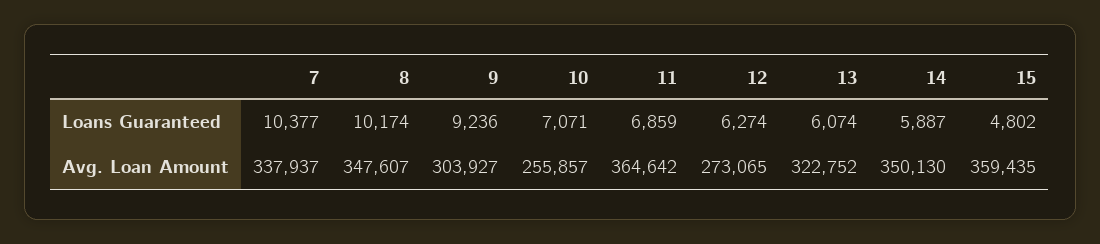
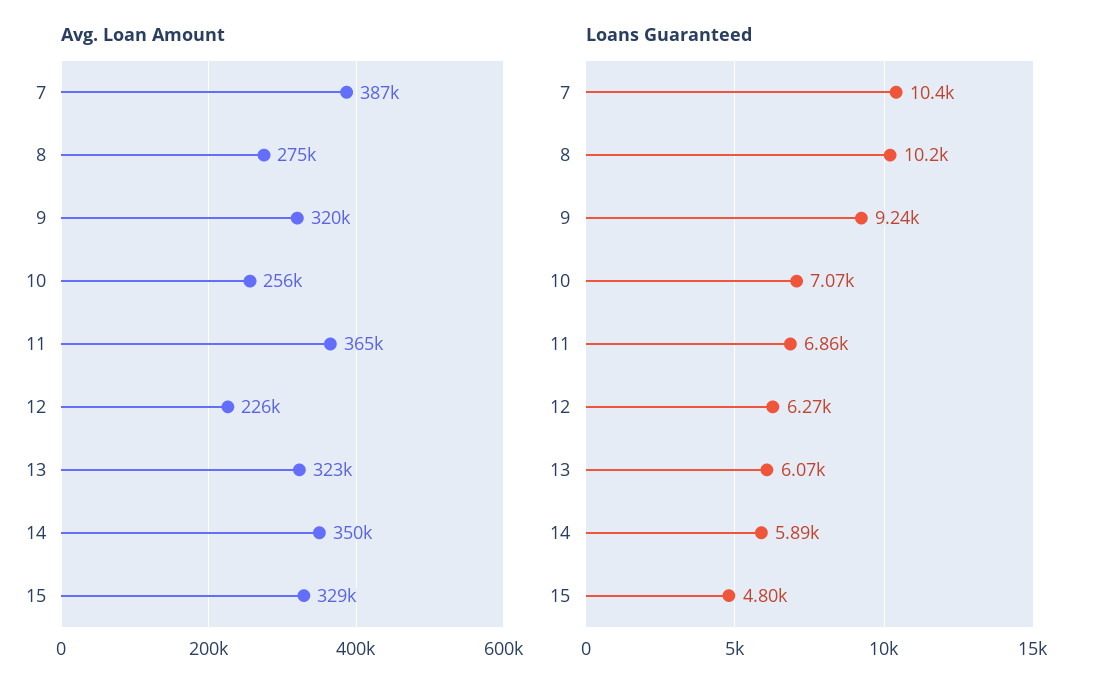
  {
    "Loans Guaranteed": {
      "7": 10377,
      "8": 10174,
      "9": 9236,
      "10": 7071,
      "11": 6859,
      "12": 6274,
      "13": 6074,
      "14": 5887,
      "15": 4802
    },
    "Avg. Loan Amount": {
-     "7": 337937,
+     "7": 387000,
-     "8": 347607,
+     "8": 275000,
-     "9": 303927,
+     "9": 320000,
      "10": 255857,
      "11": 364642,
-     "12": 273065,
+     "12": 226000,
      "13": 322752,
      "14": 350130,
-     "15": 359435
+     "15": 329000
    }
  }

